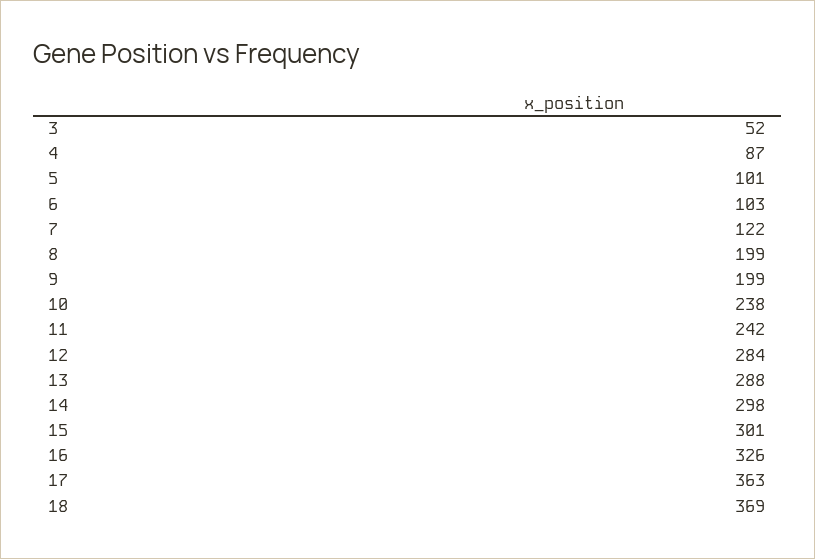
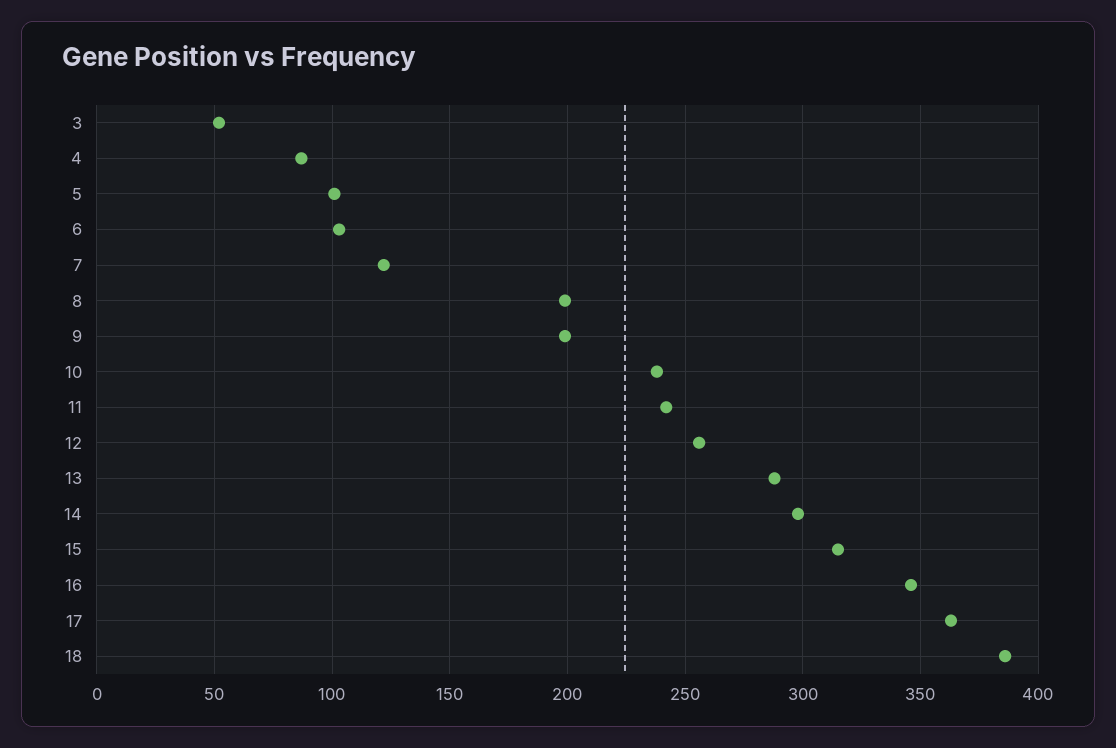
  {
    "3": 52,
    "4": 87,
    "5": 101,
    "6": 103,
    "7": 122,
    "8": 199,
    "9": 199,
    "10": 238,
    "11": 242,
-   "12": 284,
+   "12": 255,
    "13": 288,
    "14": 298,
-   "15": 301,
+   "15": 315,
-   "16": 326,
+   "16": 345,
    "17": 363,
-   "18": 369
+   "18": 385
  }

